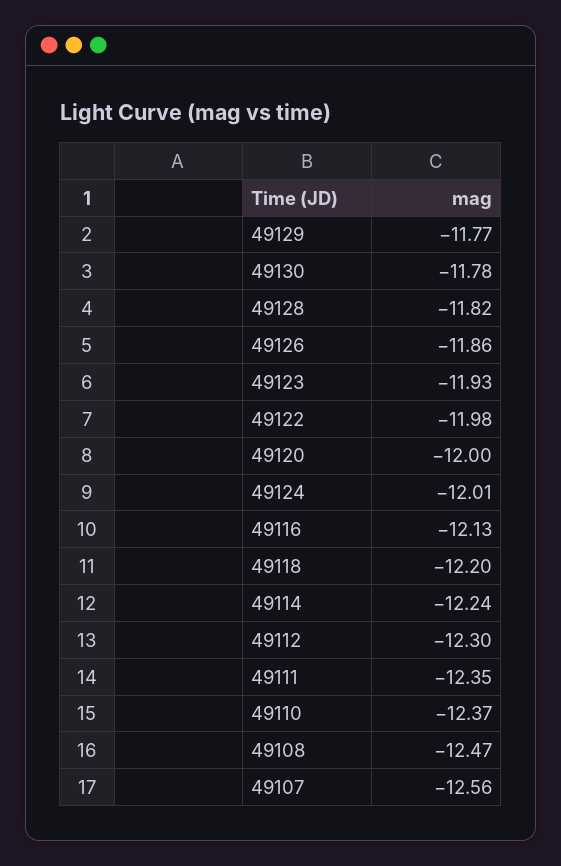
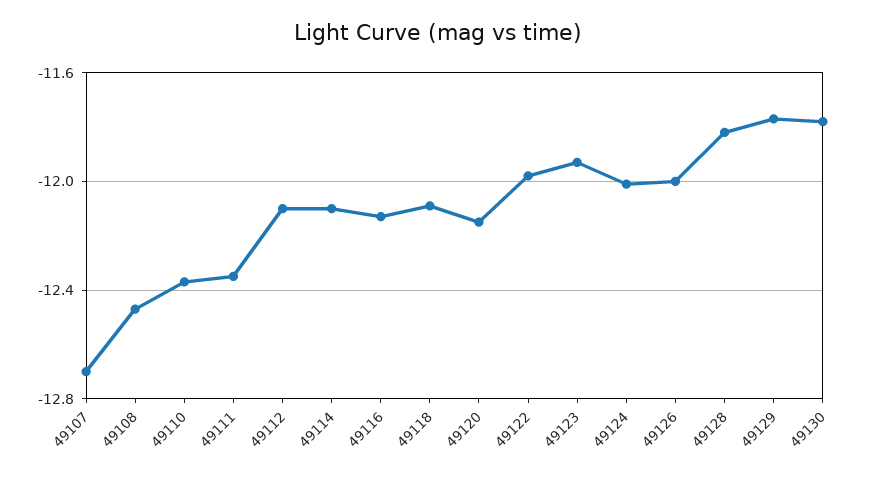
  {
    "49129": -11.77,
    "49130": -11.78,
    "49128": -11.82,
-   "49126": -11.86,
+   "49126": -12,
    "49123": -11.93,
    "49122": -11.98,
-   "49120": -12,
+   "49120": -12.15,
    "49124": -12.01,
    "49116": -12.13,
-   "49118": -12.2,
+   "49118": -12.1,
-   "49114": -12.24,
+   "49114": -12.1,
-   "49112": -12.3,
+   "49112": -12.1,
    "49111": -12.35,
    "49110": -12.37,
    "49108": -12.47,
-   "49107": -12.56
+   "49107": -12.7
  }

